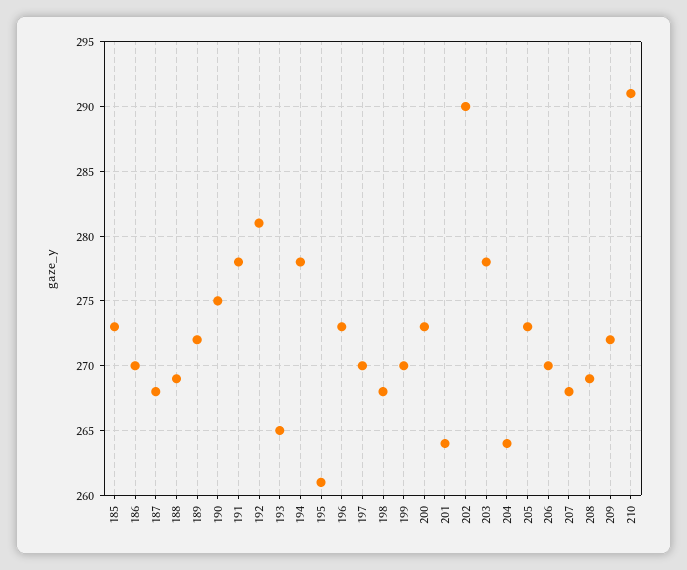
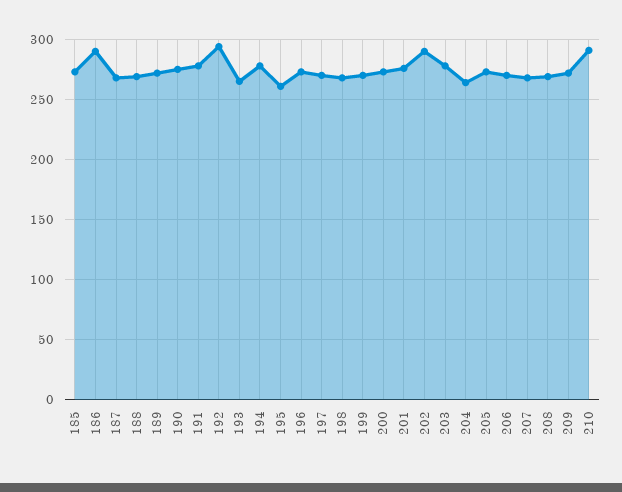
  {
    "185": 273,
-   "186": 270,
+   "186": 290,
    "187": 268,
    "188": 269,
    "189": 272,
    "190": 275,
    "191": 278,
-   "192": 281,
+   "192": 295,
    "193": 265,
    "194": 278,
    "195": 261,
    "196": 273,
    "197": 270,
    "198": 268,
    "199": 270,
    "200": 273,
-   "201": 264,
+   "201": 275,
    "202": 290,
    "203": 278,
    "204": 264,
    "205": 273,
    "206": 270,
    "207": 268,
    "208": 269,
    "209": 272,
    "210": 291
  }

